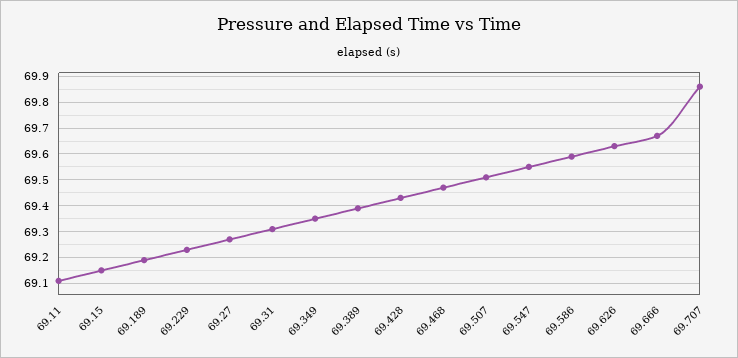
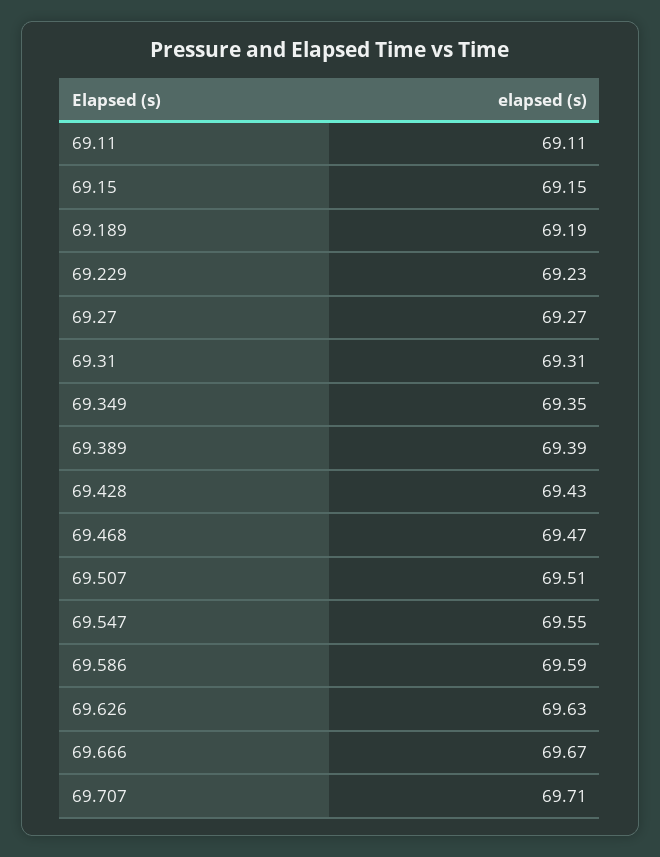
  {
    "69.11": 69.11,
    "69.15": 69.15,
    "69.189": 69.19,
    "69.229": 69.23,
    "69.27": 69.27,
    "69.31": 69.31,
    "69.349": 69.35,
    "69.389": 69.39,
    "69.428": 69.43,
    "69.468": 69.47,
    "69.507": 69.51,
    "69.547": 69.55,
    "69.586": 69.59,
    "69.626": 69.63,
    "69.666": 69.67,
-   "69.707": 69.85
+   "69.707": 69.71
  }

